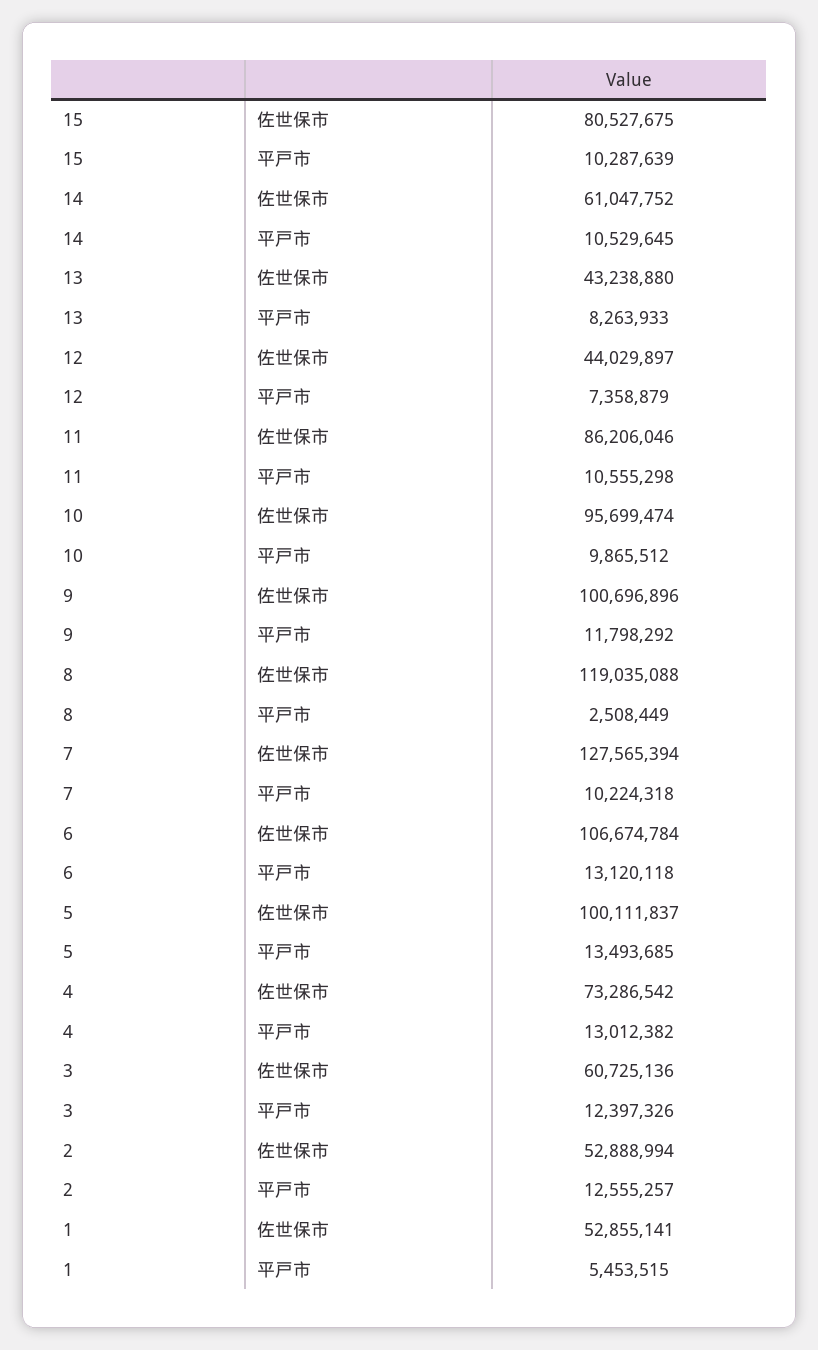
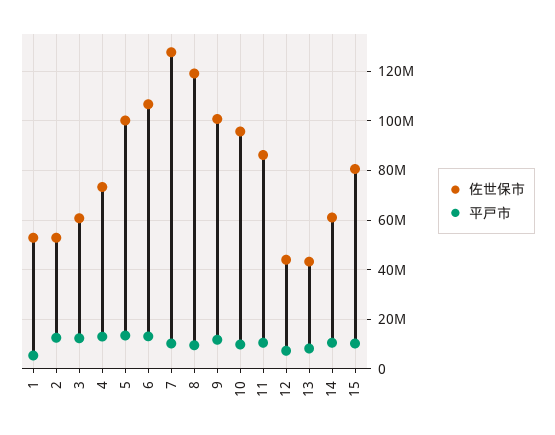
  {
    "佐世保市": {
      "15": 80527675,
      "14": 61047752,
      "13": 43238880,
      "12": 44029897,
      "11": 86206046,
      "10": 95699474,
      "9": 100696896,
      "8": 119035088,
      "7": 127565394,
      "6": 106674784,
      "5": 100111837,
      "4": 73286542,
      "3": 60725136,
      "2": 52888994,
      "1": 52855141
    },
    "平戸市": {
      "15": 10287639,
      "14": 10529645,
      "13": 8263933,
      "12": 7358879,
      "11": 10555298,
      "10": 9865512,
      "9": 11798292,
-     "8": 2508449,
+     "8": 10000000,
      "7": 10224318,
      "6": 13120118,
      "5": 13493685,
      "4": 13012382,
      "3": 12397326,
      "2": 12555257,
      "1": 5453515
    }
  }

